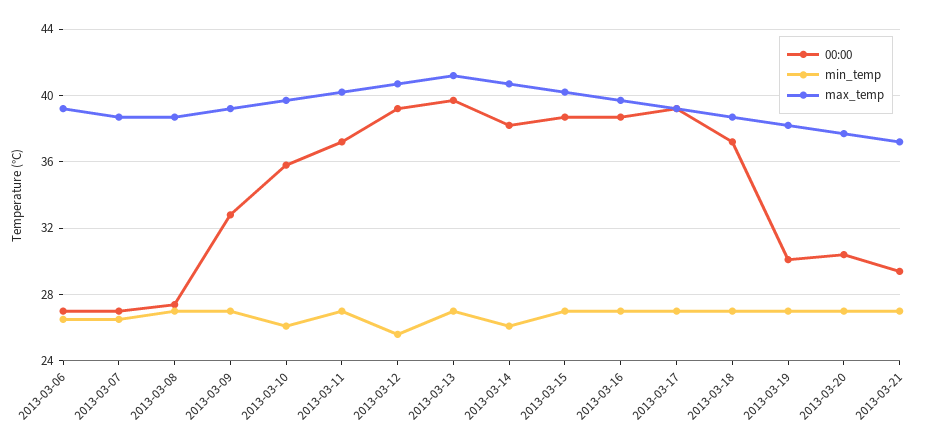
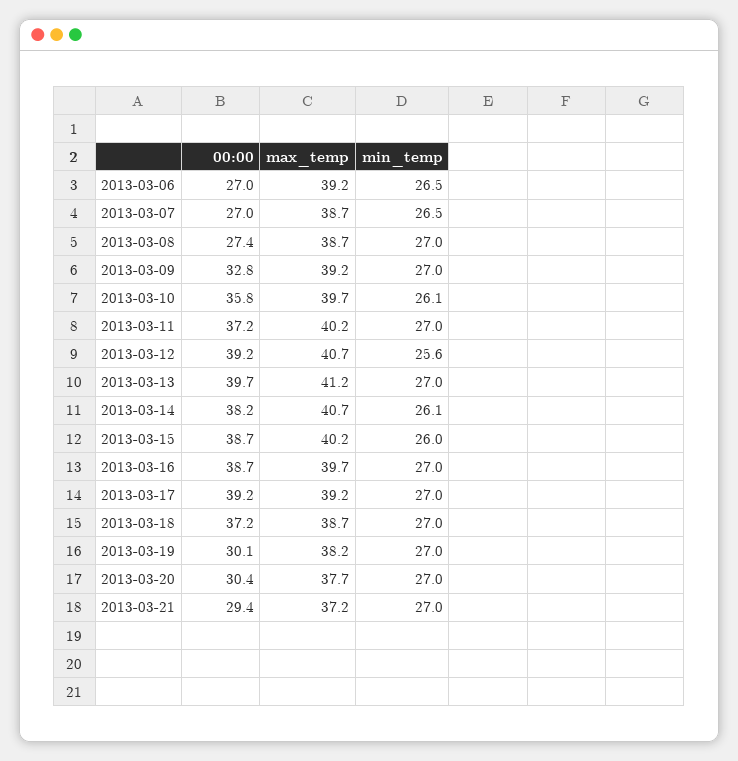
  {
    "00:00": {
      "2013-03-06": 27,
      "2013-03-07": 27,
      "2013-03-08": 27.4,
      "2013-03-09": 32.8,
      "2013-03-10": 35.8,
      "2013-03-11": 37.2,
      "2013-03-12": 39.2,
      "2013-03-13": 39.7,
      "2013-03-14": 38.2,
      "2013-03-15": 38.7,
      "2013-03-16": 38.7,
      "2013-03-17": 39.2,
      "2013-03-18": 37.2,
      "2013-03-19": 30.1,
      "2013-03-20": 30.4,
      "2013-03-21": 29.4
    },
    "min_temp": {
      "2013-03-06": 26.5,
      "2013-03-07": 26.5,
      "2013-03-08": 27,
      "2013-03-09": 27,
      "2013-03-10": 26.1,
      "2013-03-11": 27,
      "2013-03-12": 25.6,
      "2013-03-13": 27,
      "2013-03-14": 26.1,
-     "2013-03-15": 27,
+     "2013-03-15": 26,
      "2013-03-16": 27,
      "2013-03-17": 27,
      "2013-03-18": 27,
      "2013-03-19": 27,
      "2013-03-20": 27,
      "2013-03-21": 27
    },
    "max_temp": {
      "2013-03-06": 39.2,
      "2013-03-07": 38.7,
      "2013-03-08": 38.7,
      "2013-03-09": 39.2,
      "2013-03-10": 39.7,
      "2013-03-11": 40.2,
      "2013-03-12": 40.7,
      "2013-03-13": 41.2,
      "2013-03-14": 40.7,
      "2013-03-15": 40.2,
      "2013-03-16": 39.7,
      "2013-03-17": 39.2,
      "2013-03-18": 38.7,
      "2013-03-19": 38.2,
      "2013-03-20": 37.7,
      "2013-03-21": 37.2
    }
  }

